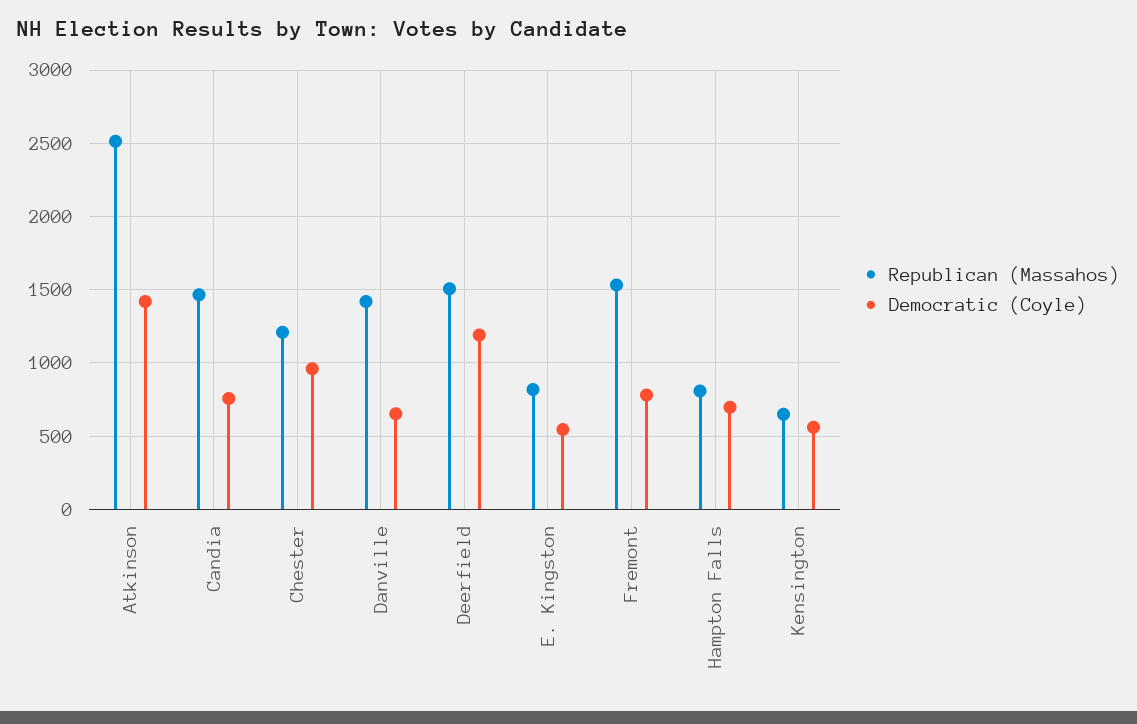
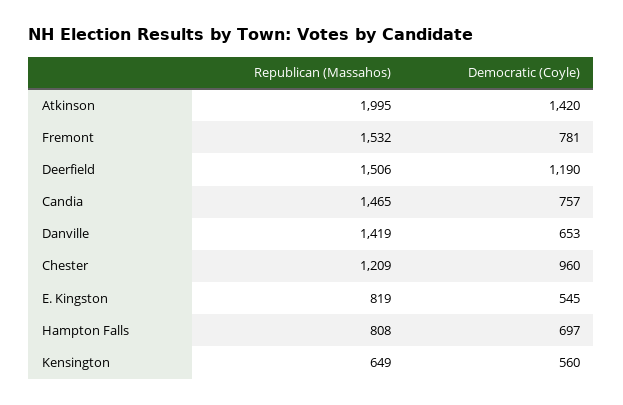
  {
    "Republican (Massahos)": {
-     "Atkinson": 2500,
+     "Atkinson": 1995,
      "Candia": 1465,
      "Chester": 1209,
      "Danville": 1419,
      "Deerfield": 1506,
      "E. Kingston": 819,
      "Fremont": 1532,
      "Hampton Falls": 808,
      "Kensington": 649
    },
    "Democratic (Coyle)": {
      "Atkinson": 1420,
      "Candia": 757,
      "Chester": 960,
      "Danville": 653,
      "Deerfield": 1190,
      "E. Kingston": 545,
      "Fremont": 781,
      "Hampton Falls": 697,
      "Kensington": 560
    }
  }

